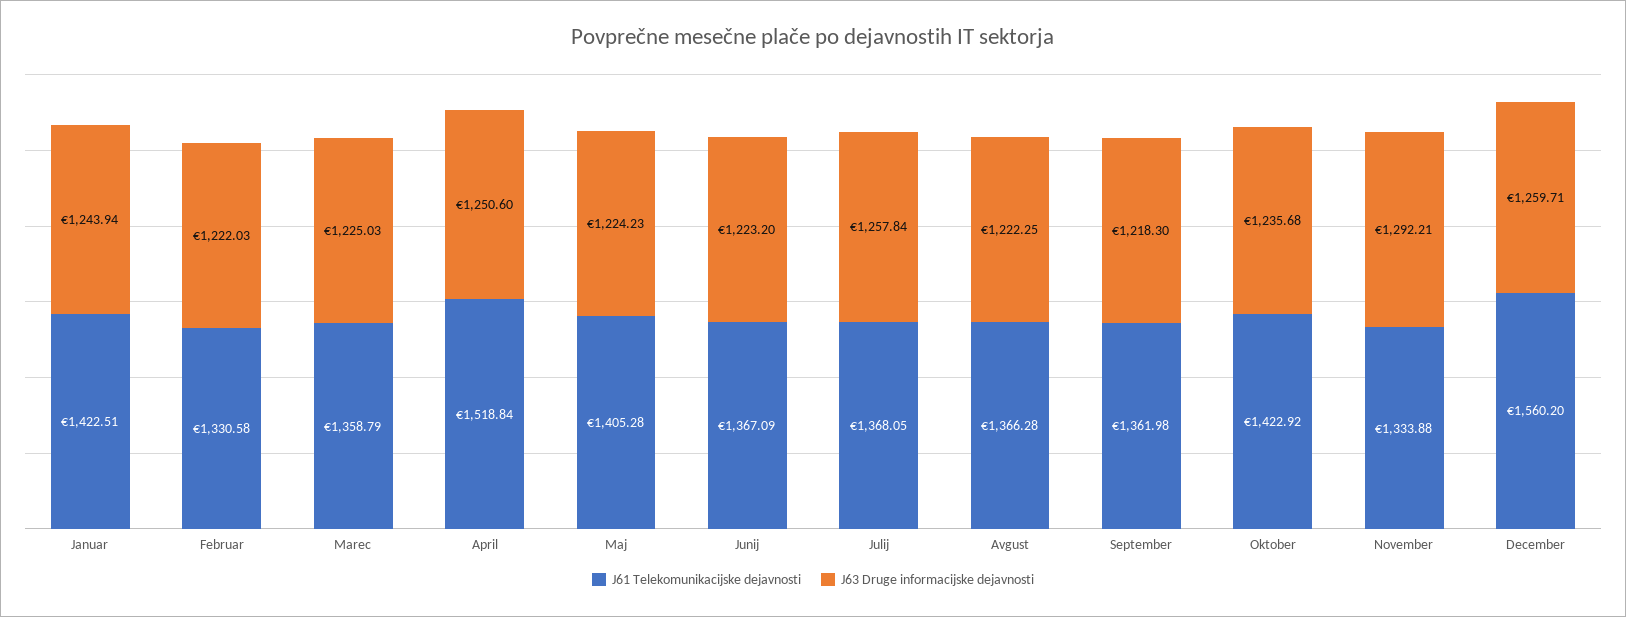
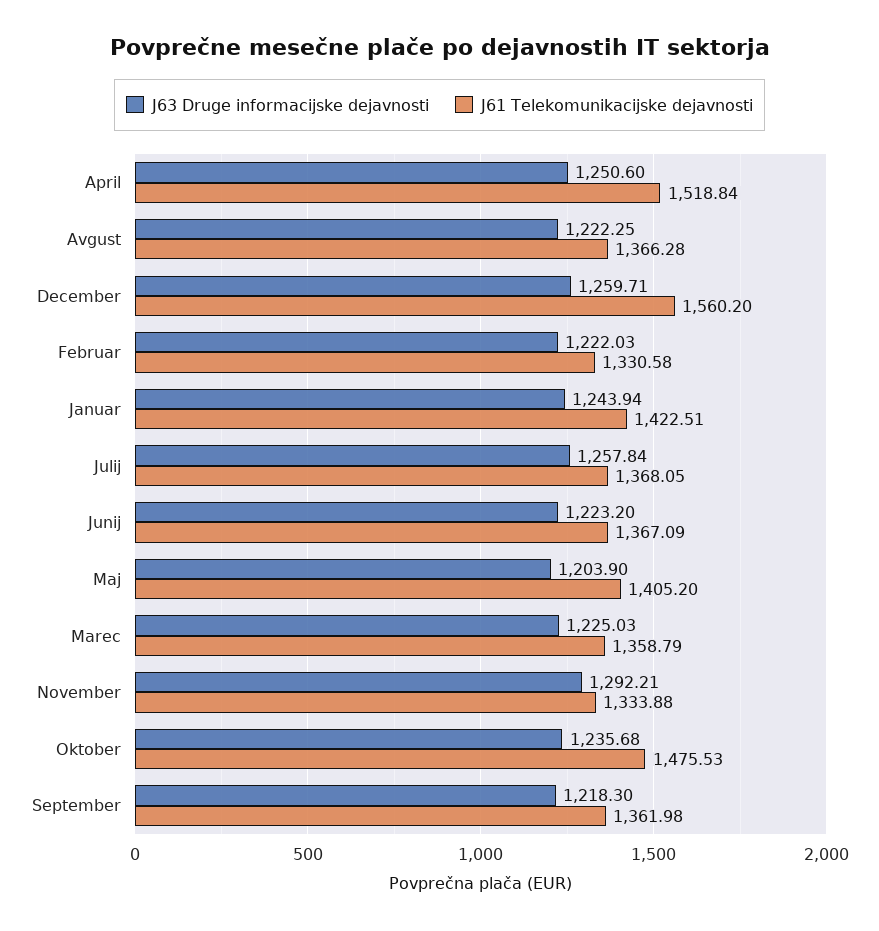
  {
    "J61 Telekomunikacijske dejavnosti": {
      "Januar": 1422.51,
      "Februar": 1330.58,
      "Marec": 1358.79,
      "April": 1518.84,
-     "Maj": 1405.28,
+     "Maj": 1405.2,
      "Junij": 1367.09,
      "Julij": 1368.05,
      "Avgust": 1366.28,
      "September": 1361.98,
-     "Oktober": 1422.92,
+     "Oktober": 1475.53,
      "November": 1333.88,
      "December": 1560.2
    },
    "J63 Druge informacijske dejavnosti": {
      "Januar": 1243.94,
      "Februar": 1222.03,
      "Marec": 1225.03,
      "April": 1250.6,
-     "Maj": 1224.23,
+     "Maj": 1203.9,
      "Junij": 1223.2,
      "Julij": 1257.84,
      "Avgust": 1222.25,
      "September": 1218.3,
      "Oktober": 1235.68,
      "November": 1292.21,
      "December": 1259.71
    }
  }

